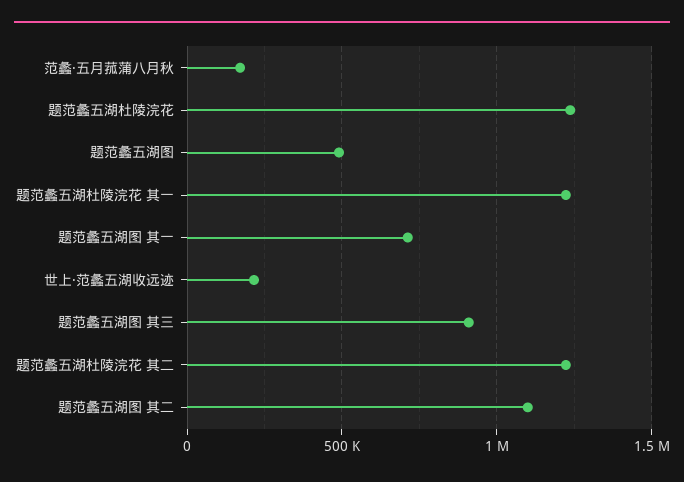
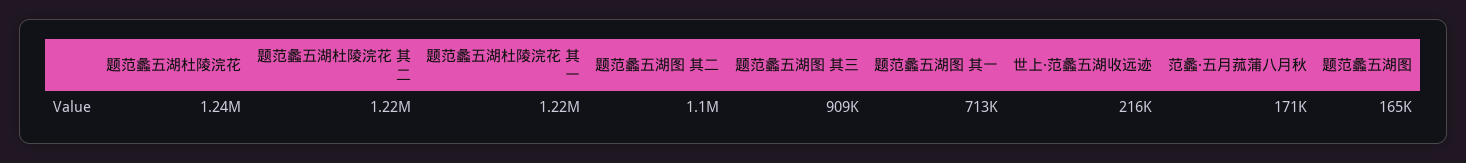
  {
    "范蠡·五月菰蒲八月秋": 171000,
    "题范蠡五湖杜陵浣花": 1240000,
-   "题范蠡五湖图": 500000,
+   "题范蠡五湖图": 165000,
    "题范蠡五湖杜陵浣花 其一": 1220000,
    "题范蠡五湖图 其一": 713000,
    "世上·范蠡五湖收远迹": 216000,
    "题范蠡五湖图 其三": 909000,
    "题范蠡五湖杜陵浣花 其二": 1220000,
    "题范蠡五湖图 其二": 1100000
  }

